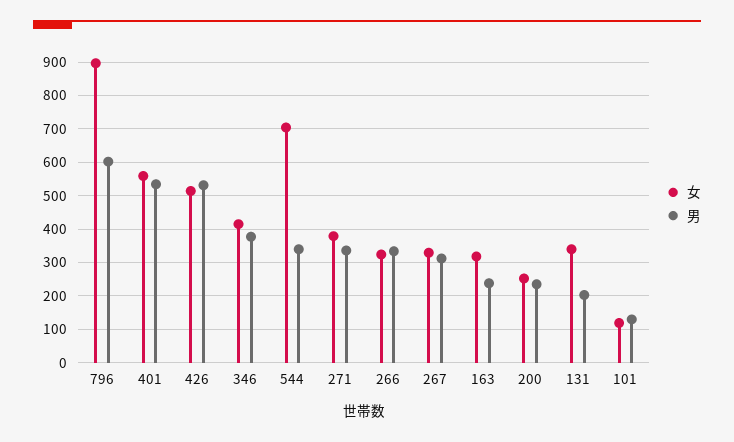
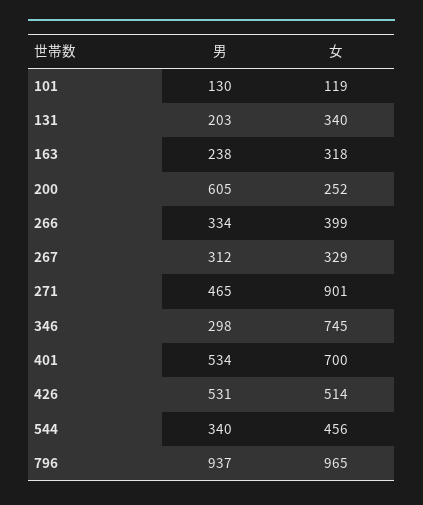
  {
    "女": {
-     "796": 900,
+     "796": 965,
-     "401": 560,
+     "401": 700,
      "426": 514,
-     "346": 420,
+     "346": 745,
-     "544": 700,
+     "544": 456,
-     "271": 380,
+     "271": 901,
-     "266": 320,
+     "266": 399,
      "267": 329,
      "163": 318,
      "200": 252,
      "131": 340,
      "101": 119
    },
    "男": {
-     "796": 600,
+     "796": 937,
      "401": 534,
      "426": 531,
-     "346": 380,
+     "346": 298,
      "544": 340,
-     "271": 340,
+     "271": 465,
      "266": 334,
      "267": 312,
      "163": 238,
-     "200": 240,
+     "200": 605,
      "131": 203,
      "101": 130
    }
  }

